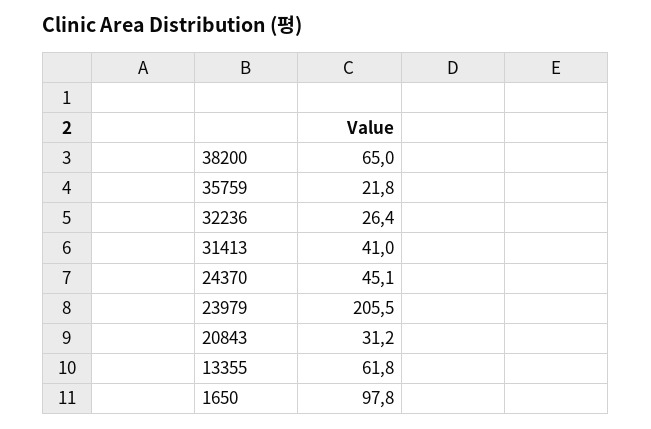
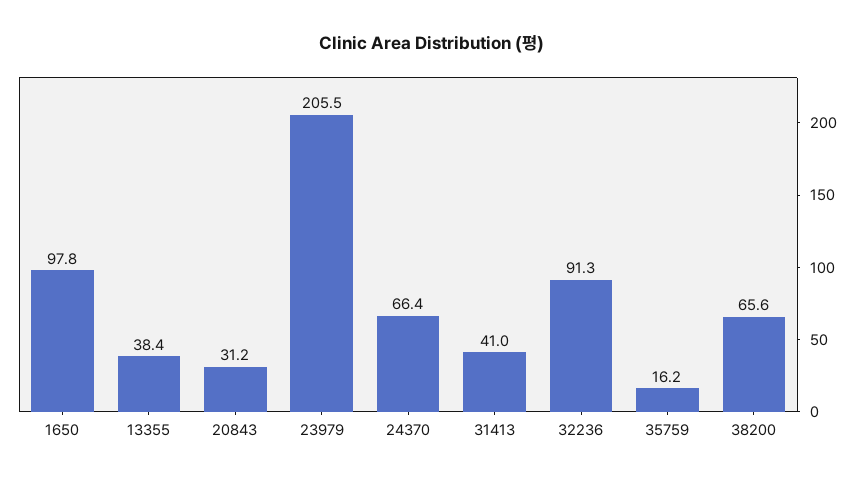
  {
-   "38200": 65,
+   "38200": 65.6,
-   "35759": 21.8,
+   "35759": 16.2,
-   "32236": 26.4,
+   "32236": 91.3,
    "31413": 41,
-   "24370": 45.1,
+   "24370": 66.4,
    "23979": 205.5,
    "20843": 31.2,
-   "13355": 61.8,
+   "13355": 38.4,
    "1650": 97.8
  }

